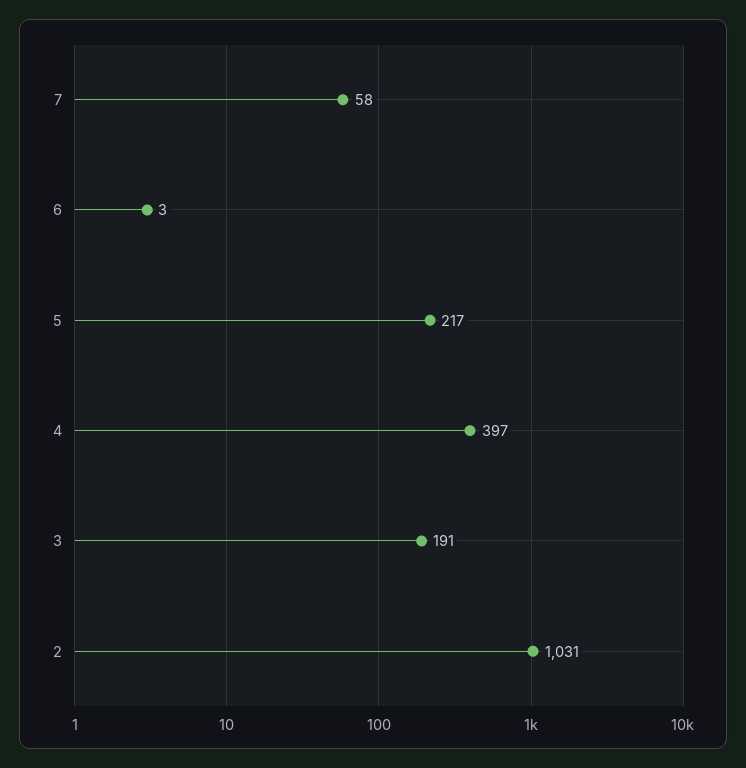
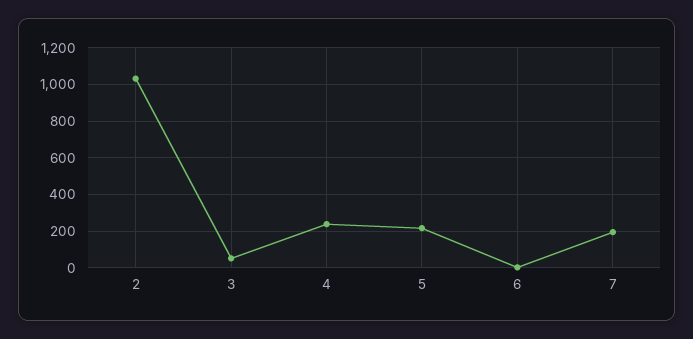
  {
-   "7": 58,
+   "7": 200,
    "6": 3,
    "5": 217,
-   "4": 397,
+   "4": 250,
-   "3": 191,
+   "3": 50,
    "2": 1031
  }

